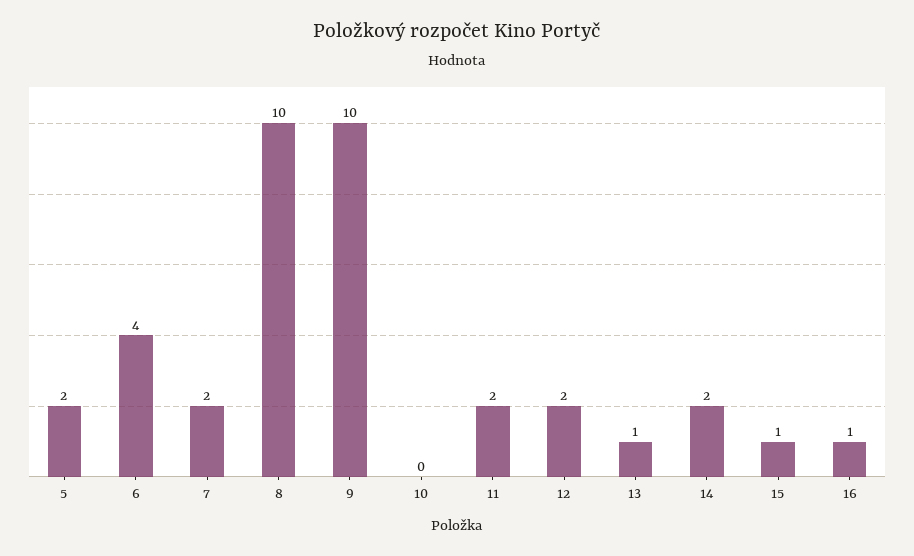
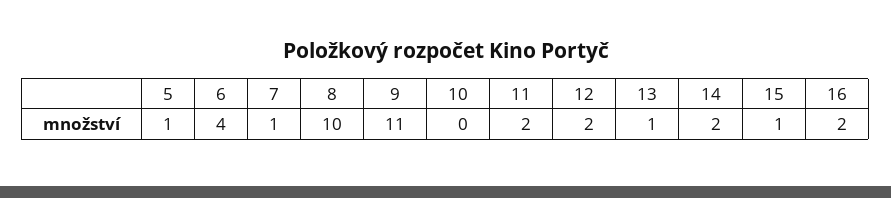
  {
-   "5": 2,
+   "5": 1,
    "6": 4,
-   "7": 2,
+   "7": 1,
    "8": 10,
-   "9": 10,
+   "9": 11,
    "10": 0,
    "11": 2,
    "12": 2,
    "13": 1,
    "14": 2,
    "15": 1,
-   "16": 1
+   "16": 2
  }

